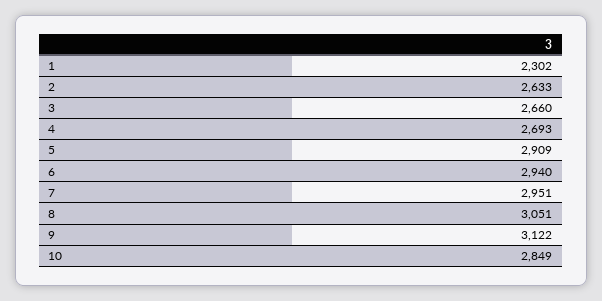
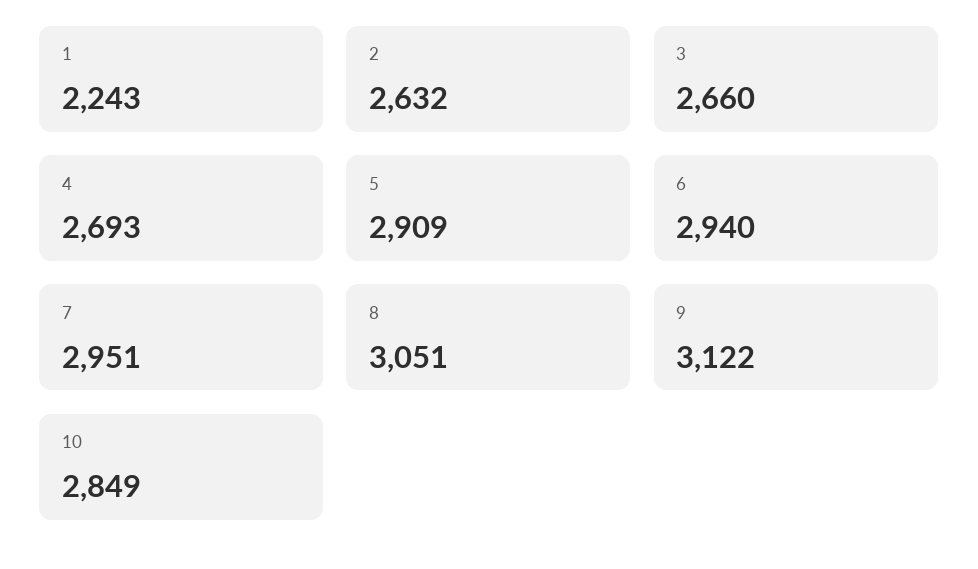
  {
-   "1": 2302,
+   "1": 2243,
-   "2": 2633,
+   "2": 2632,
    "3": 2660,
    "4": 2693,
    "5": 2909,
    "6": 2940,
    "7": 2951,
    "8": 3051,
    "9": 3122,
    "10": 2849
  }

